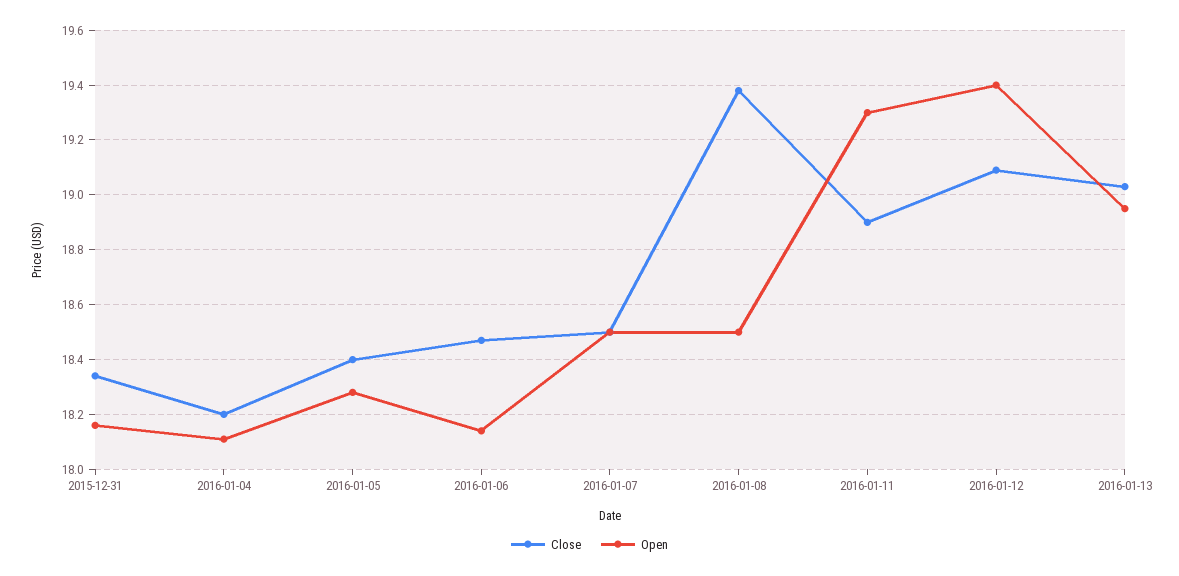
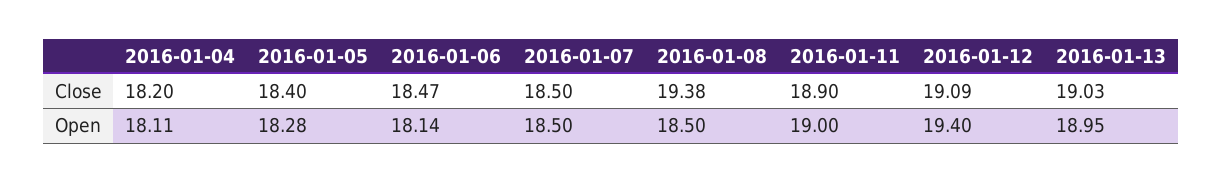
  {
    "Close": {
-     "2015-12-31": 18.35,
      "2016-01-04": 18.2,
      "2016-01-05": 18.4,
      "2016-01-06": 18.47,
      "2016-01-07": 18.5,
      "2016-01-08": 19.38,
      "2016-01-11": 18.9,
      "2016-01-12": 19.09,
      "2016-01-13": 19.03
    },
    "Open": {
-     "2015-12-31": 18.15,
      "2016-01-04": 18.11,
      "2016-01-05": 18.28,
      "2016-01-06": 18.14,
      "2016-01-07": 18.5,
      "2016-01-08": 18.5,
-     "2016-01-11": 19.3,
+     "2016-01-11": 19,
      "2016-01-12": 19.4,
      "2016-01-13": 18.95
    }
  }

